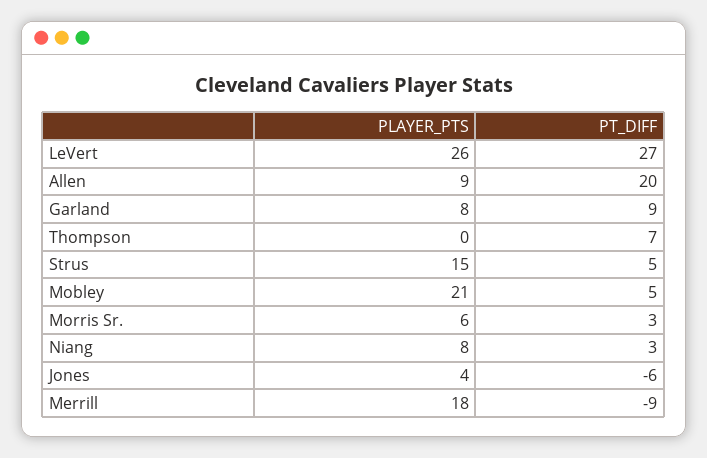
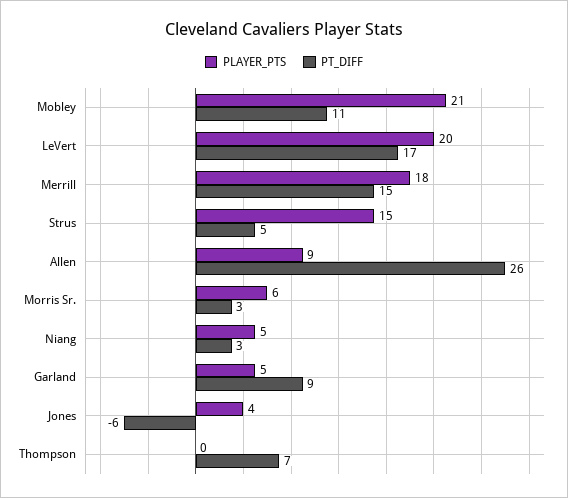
  {
    "PLAYER_PTS": {
-     "LeVert": 26,
+     "LeVert": 20,
      "Allen": 9,
-     "Garland": 8,
+     "Garland": 5,
      "Thompson": 0,
      "Strus": 15,
      "Mobley": 21,
      "Morris Sr.": 6,
-     "Niang": 8,
+     "Niang": 5,
      "Jones": 4,
      "Merrill": 18
    },
    "PT_DIFF": {
-     "LeVert": 27,
+     "LeVert": 17,
-     "Allen": 20,
+     "Allen": 26,
      "Garland": 9,
      "Thompson": 7,
      "Strus": 5,
-     "Mobley": 5,
+     "Mobley": 11,
      "Morris Sr.": 3,
      "Niang": 3,
      "Jones": -6,
-     "Merrill": -9
+     "Merrill": 15
    }
  }

